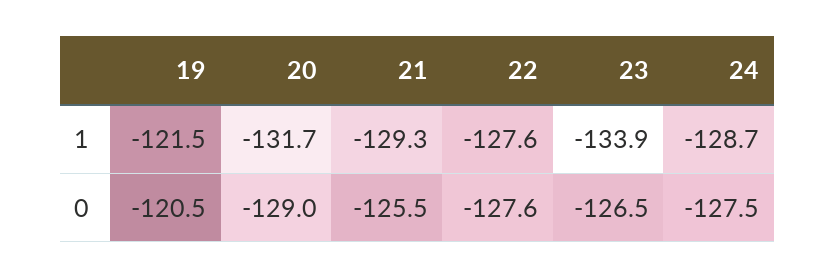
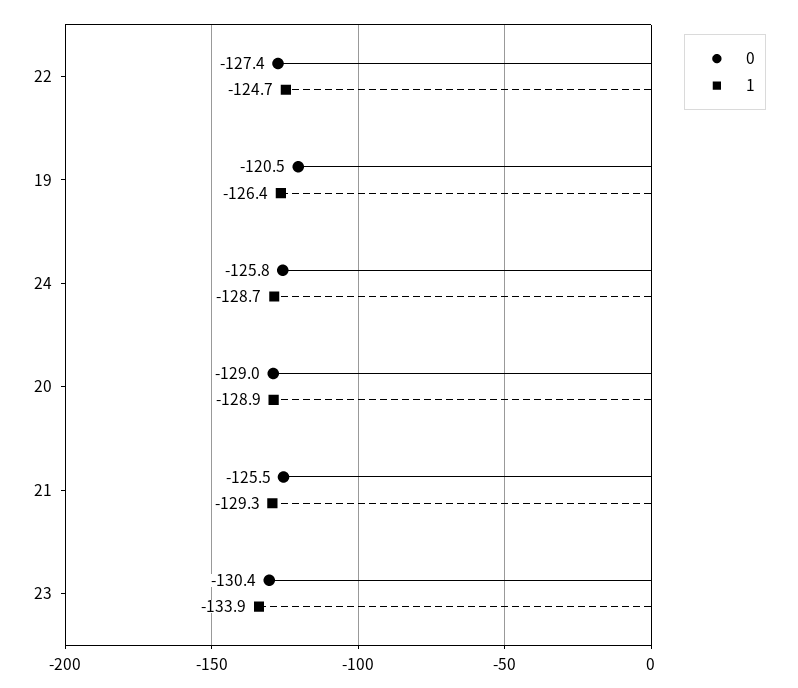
  {
    "1": {
-     "19": -121.5,
+     "19": -126.4,
-     "20": -131.7,
+     "20": -128.9,
      "21": -129.3,
-     "22": -127.6,
+     "22": -124.7,
      "23": -133.9,
      "24": -128.7
    },
    "0": {
      "19": -120.5,
      "20": -129,
      "21": -125.5,
-     "22": -127.6,
+     "22": -127.4,
-     "23": -126.5,
+     "23": -130.4,
-     "24": -127.5
+     "24": -125.8
    }
  }

